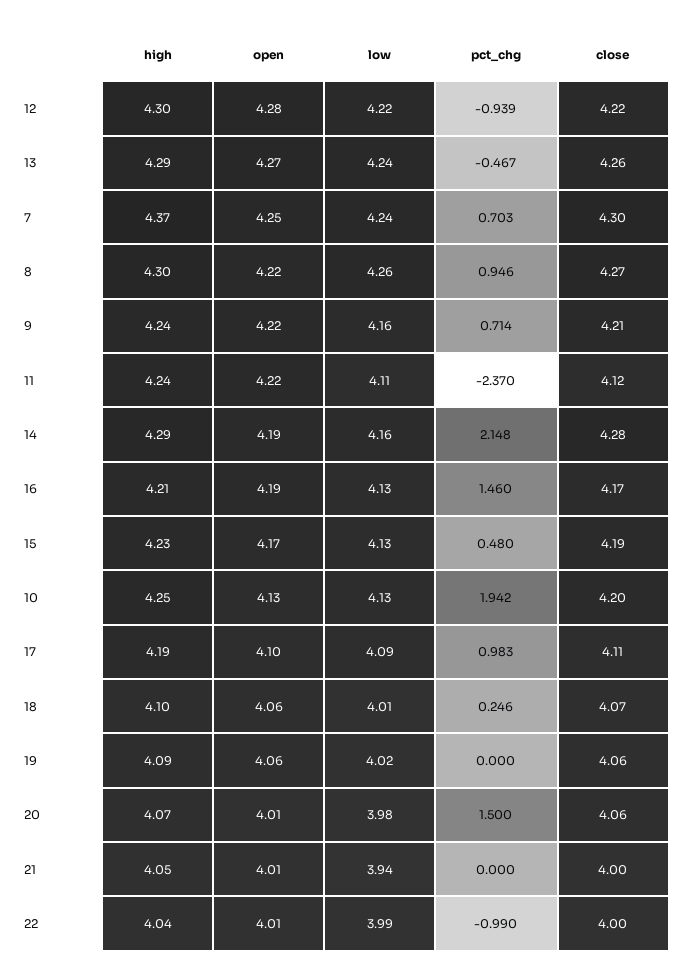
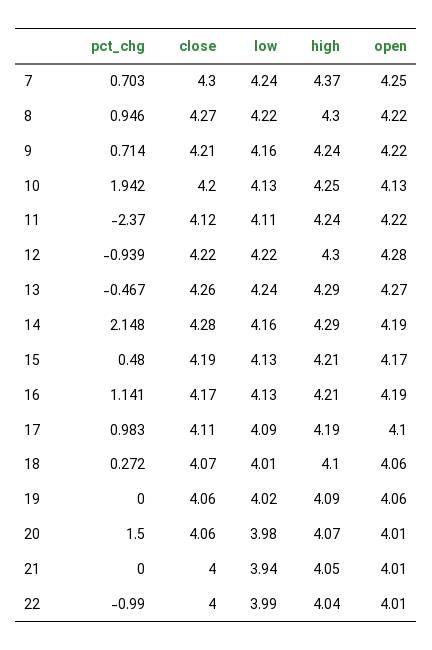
  {
    "high": {
      "12": 4.3,
      "13": 4.29,
      "7": 4.37,
      "8": 4.3,
      "9": 4.24,
      "11": 4.24,
      "14": 4.29,
      "16": 4.21,
-     "15": 4.23,
+     "15": 4.21,
      "10": 4.25,
      "17": 4.19,
      "18": 4.1,
      "19": 4.09,
      "20": 4.07,
      "21": 4.05,
      "22": 4.04
    },
    "open": {
      "12": 4.28,
      "13": 4.27,
      "7": 4.25,
      "8": 4.22,
      "9": 4.22,
      "11": 4.22,
      "14": 4.19,
      "16": 4.19,
      "15": 4.17,
      "10": 4.13,
      "17": 4.1,
      "18": 4.06,
      "19": 4.06,
      "20": 4.01,
      "21": 4.01,
      "22": 4.01
    },
    "low": {
      "12": 4.22,
      "13": 4.24,
      "7": 4.24,
-     "8": 4.26,
+     "8": 4.22,
      "9": 4.16,
      "11": 4.11,
      "14": 4.16,
      "16": 4.13,
      "15": 4.13,
      "10": 4.13,
      "17": 4.09,
      "18": 4.01,
      "19": 4.02,
      "20": 3.98,
      "21": 3.94,
      "22": 3.99
    },
    "pct_chg": {
      "12": -0.939,
      "13": -0.467,
      "7": 0.703,
      "8": 0.946,
      "9": 0.714,
      "11": -2.37,
      "14": 2.148,
-     "16": 1.46,
+     "16": 1.141,
      "15": 0.48,
      "10": 1.942,
      "17": 0.983,
-     "18": 0.246,
+     "18": 0.272,
      "19": 0,
      "20": 1.5,
      "21": 0,
      "22": -0.99
    },
    "close": {
      "12": 4.22,
      "13": 4.26,
      "7": 4.3,
      "8": 4.27,
      "9": 4.21,
      "11": 4.12,
      "14": 4.28,
      "16": 4.17,
      "15": 4.19,
      "10": 4.2,
      "17": 4.11,
      "18": 4.07,
      "19": 4.06,
      "20": 4.06,
      "21": 4,
      "22": 4
    }
  }

